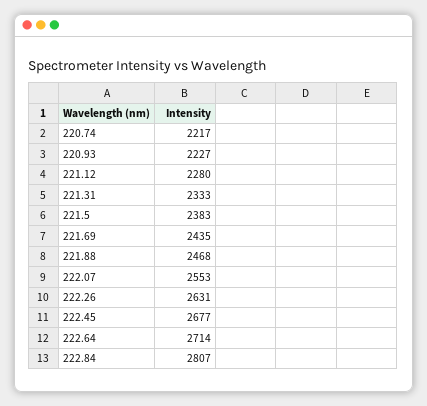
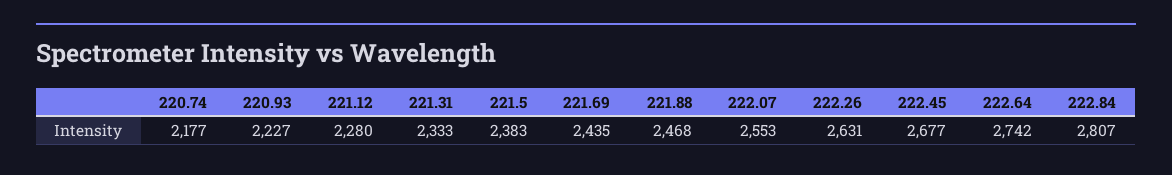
  {
-   "220.74": 2217,
+   "220.74": 2177,
    "220.93": 2227,
    "221.12": 2280,
    "221.31": 2333,
    "221.5": 2383,
    "221.69": 2435,
    "221.88": 2468,
    "222.07": 2553,
    "222.26": 2631,
    "222.45": 2677,
-   "222.64": 2714,
+   "222.64": 2742,
    "222.84": 2807
  }

